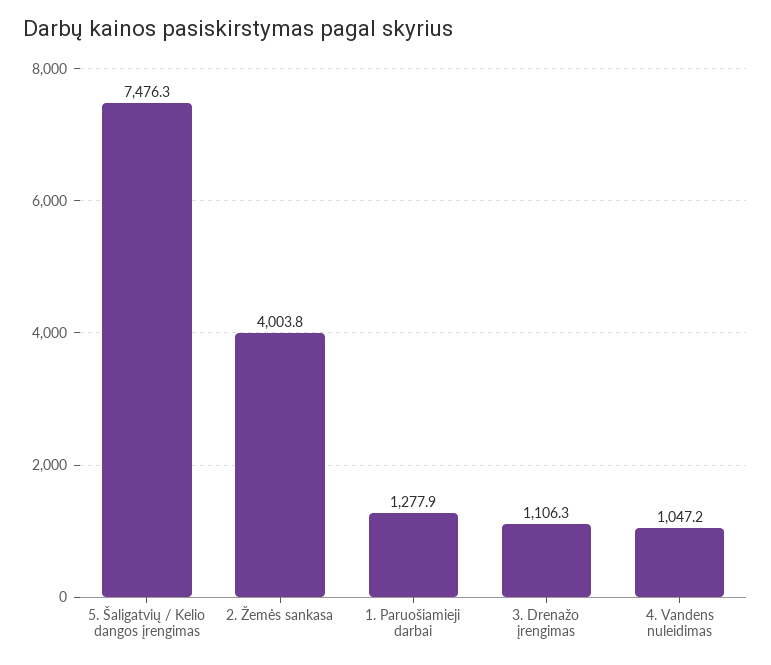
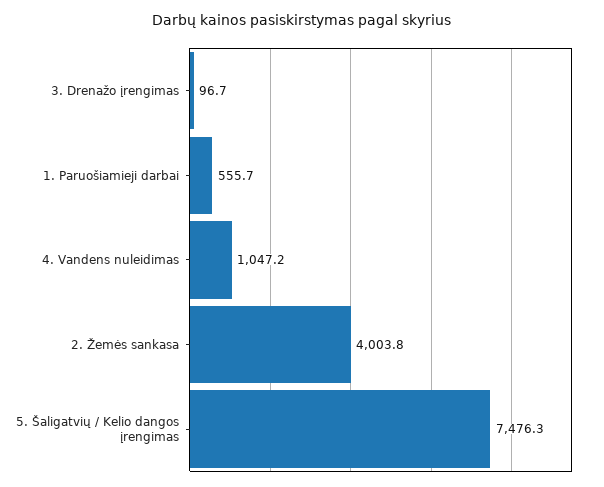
  {
    "5. Šaligatvių / Kelio dangos įrengimas": 7476.3,
    "2. Žemės sankasa": 4003.8,
-   "1. Paruošiamieji darbai": 1277.9,
+   "1. Paruošiamieji darbai": 555.7,
-   "3. Drenažo įrengimas": 1106.3,
+   "3. Drenažo įrengimas": 96.7,
    "4. Vandens nuleidimas": 1047.2
  }

